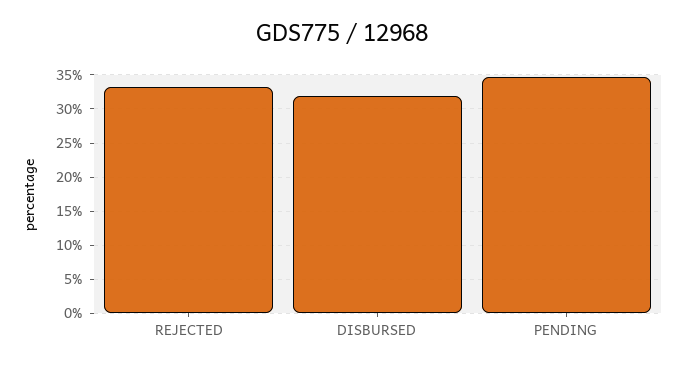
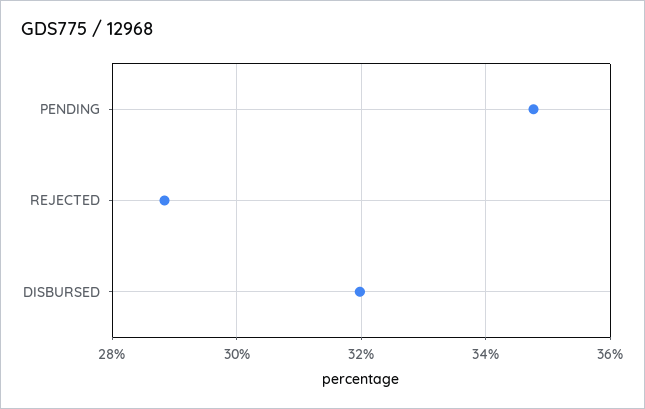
  {
-   "REJECTED": 33,
+   "REJECTED": 28.8,
    "DISBURSED": 32,
    "PENDING": 34.8
  }

